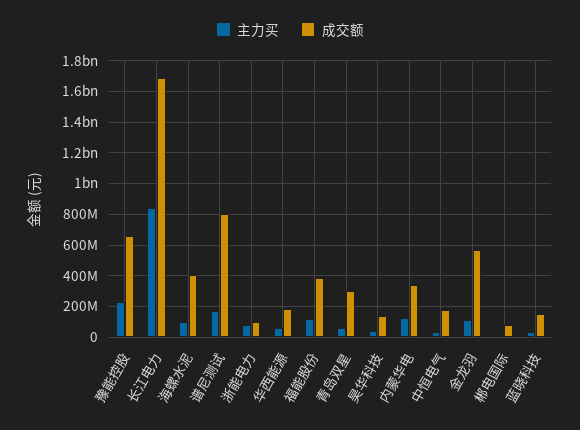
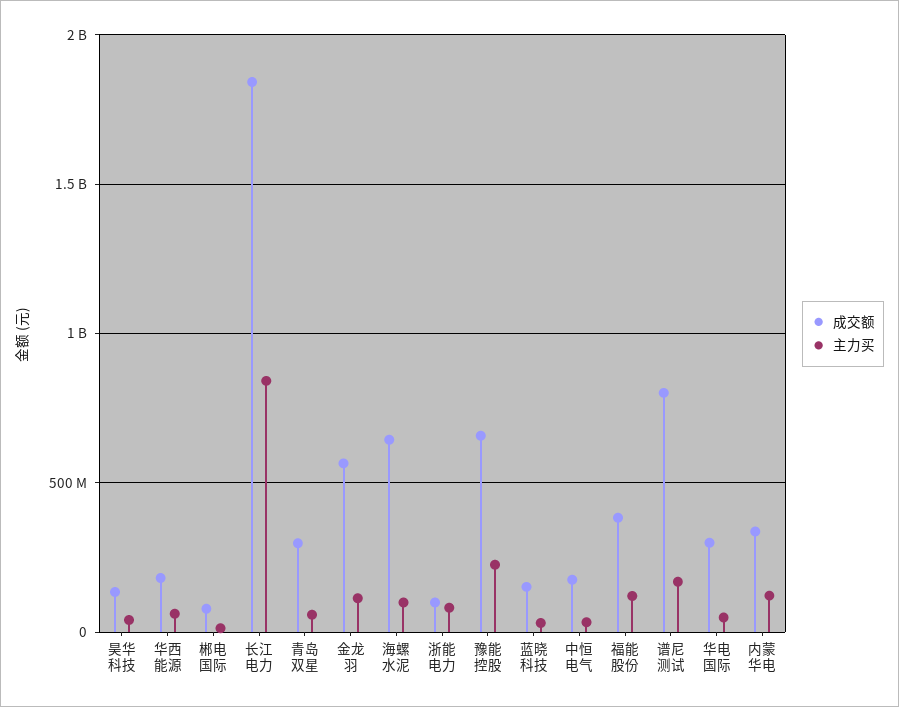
  {
    "主力买": {
      "豫能控股": 250000000,
      "长江电力": 850000000,
      "海螺水泥": 100000000,
      "谱尼测试": 150000000,
      "浙能电力": 100000000,
      "华西能源": 50000000,
      "福能股份": 100000000,
      "青岛双星": 50000000,
      "昊华科技": 50000000,
      "内蒙华电": 100000000,
      "中恒电气": 50000000,
      "金龙羽": 100000000,
      "郴电国际": 0,
-     "蓝晓科技": 50000000
+     "蓝晓科技": 50000000,
+     "华电国际": 50000000
    },
    "成交额": {
      "豫能控股": 650000000,
-     "长江电力": 1700000000,
+     "长江电力": 1850000000,
-     "海螺水泥": 400000000,
+     "海螺水泥": 650000000,
      "谱尼测试": 800000000,
      "浙能电力": 100000000,
      "华西能源": 200000000,
      "福能股份": 400000000,
      "青岛双星": 300000000,
      "昊华科技": 150000000,
      "内蒙华电": 350000000,
      "中恒电气": 200000000,
      "金龙羽": 550000000,
      "郴电国际": 100000000,
-     "蓝晓科技": 150000000
+     "蓝晓科技": 150000000,
+     "华电国际": 300000000
    }
  }

